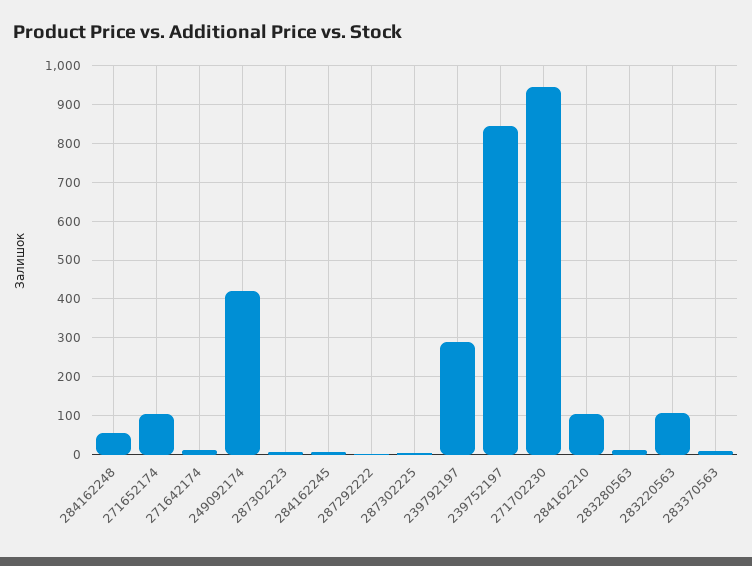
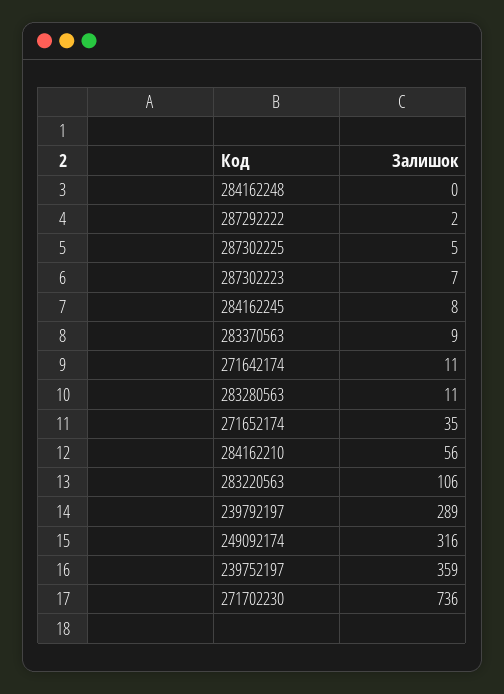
  {
-   "284162248": 60,
+   "284162248": 0,
-   "271652174": 100,
+   "271652174": 35,
    "271642174": 11,
-   "249092174": 420,
+   "249092174": 316,
    "287302223": 7,
    "284162245": 8,
    "287292222": 2,
    "287302225": 5,
    "239792197": 289,
-   "239752197": 840,
+   "239752197": 359,
-   "271702230": 940,
+   "271702230": 736,
-   "284162210": 100,
+   "284162210": 56,
    "283280563": 11,
    "283220563": 106,
    "283370563": 9
  }

